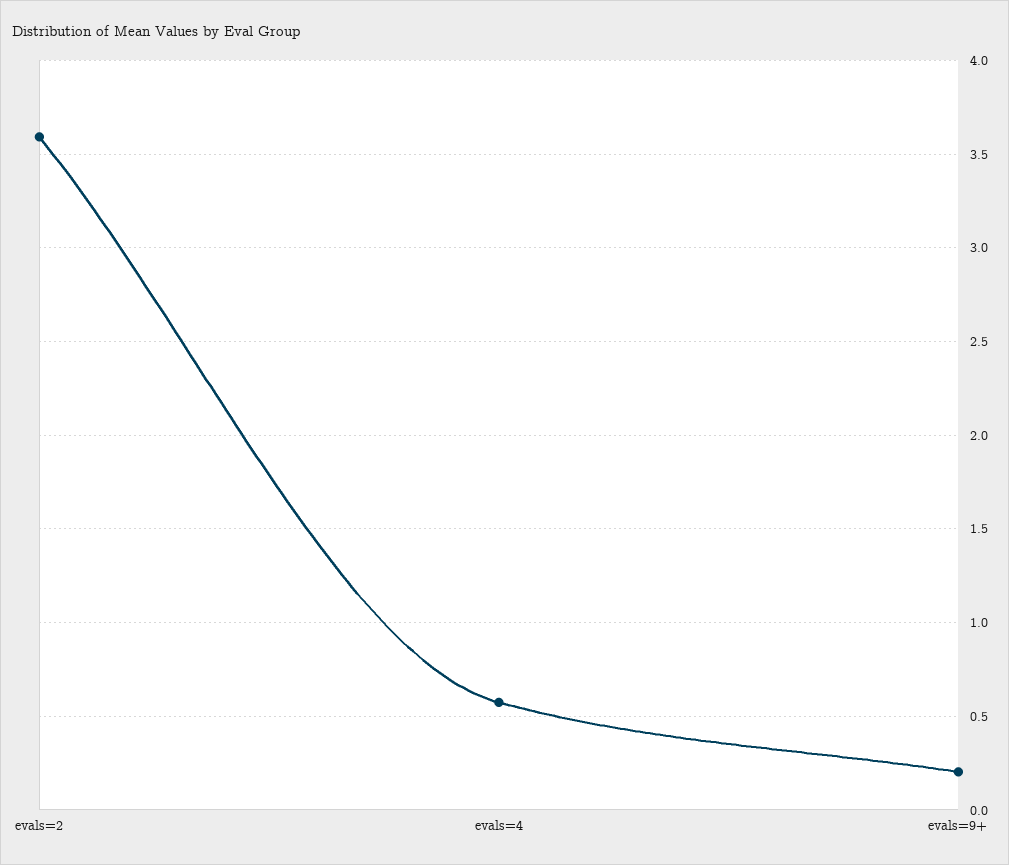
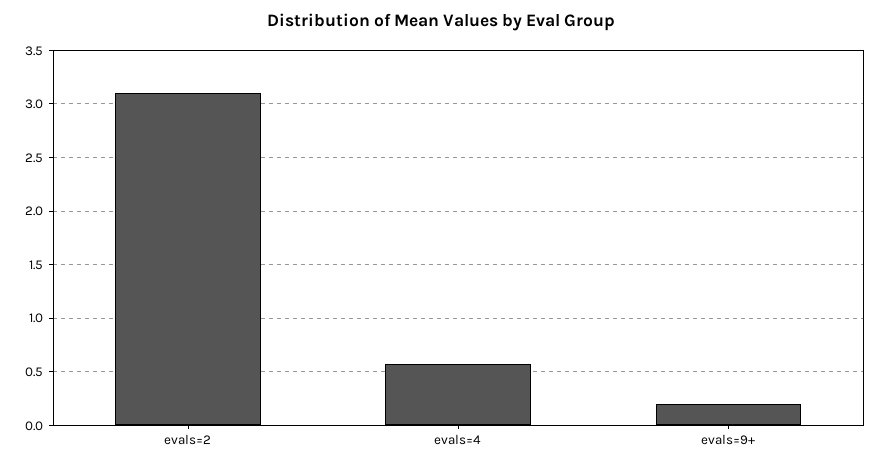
  {
-   "evals=2": 3.6,
+   "evals=2": 3.1,
    "evals=4": 0.55,
    "evals=9+": 0.2
  }

